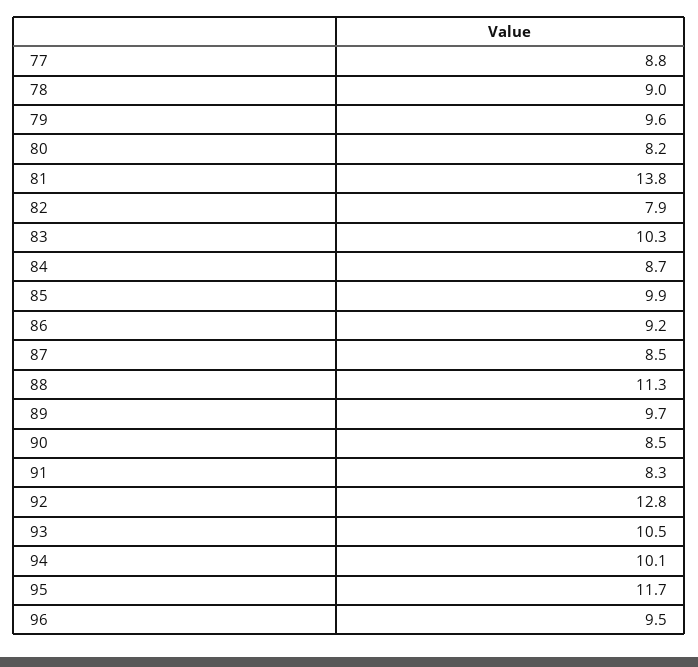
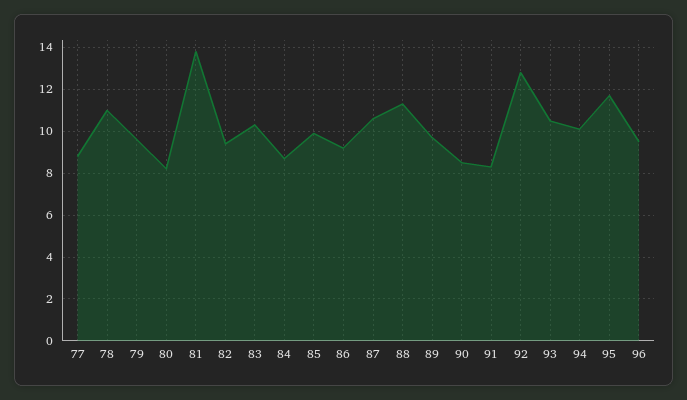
  {
    "77": 8.8,
-   "78": 9,
+   "78": 11,
    "79": 9.6,
    "80": 8.2,
    "81": 13.8,
-   "82": 7.9,
+   "82": 9.5,
    "83": 10.3,
    "84": 8.7,
    "85": 9.9,
    "86": 9.2,
-   "87": 8.5,
+   "87": 10.5,
    "88": 11.3,
    "89": 9.7,
    "90": 8.5,
    "91": 8.3,
    "92": 12.8,
    "93": 10.5,
    "94": 10.1,
    "95": 11.7,
    "96": 9.5
  }

